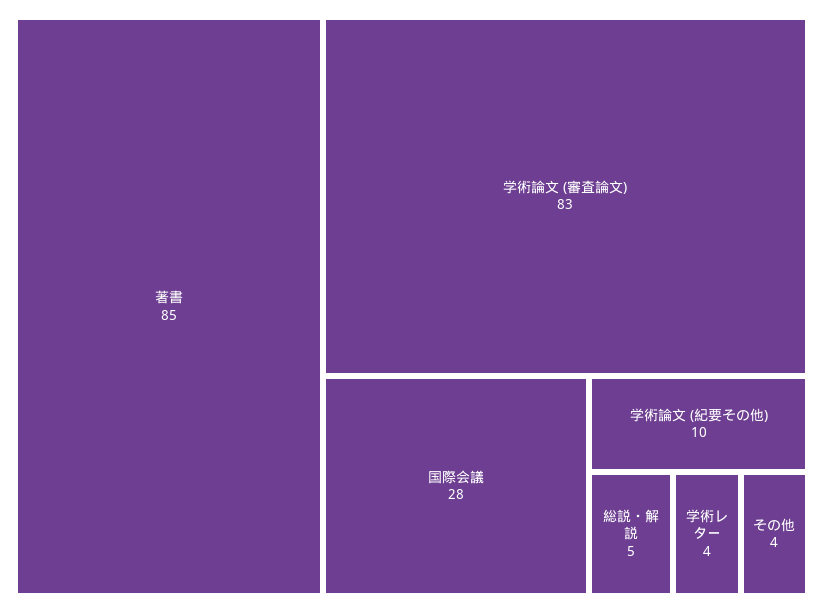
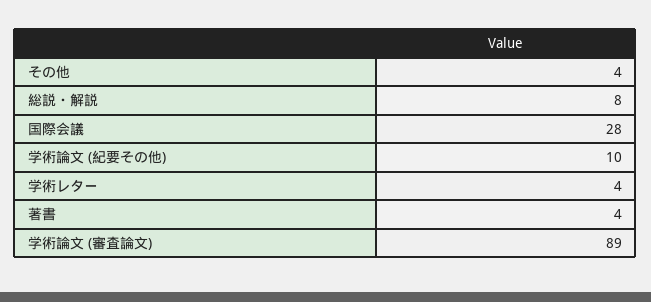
  {
-   "著書": 85,
+   "著書": 4,
-   "学術論文 (審査論文)": 83,
+   "学術論文 (審査論文)": 89,
    "国際会議": 28,
    "学術論文 (紀要その他)": 10,
-   "総説・解説": 5,
+   "総説・解説": 8,
    "学術レター": 4,
    "その他": 4
  }

